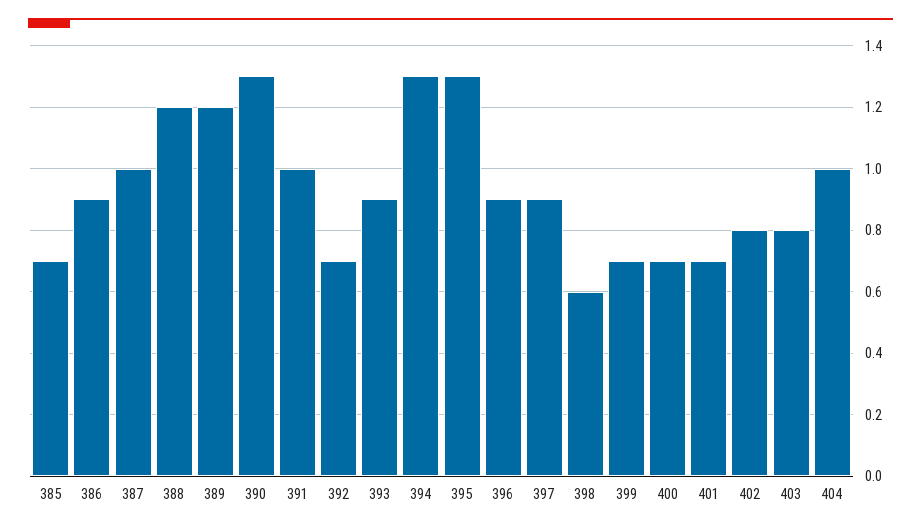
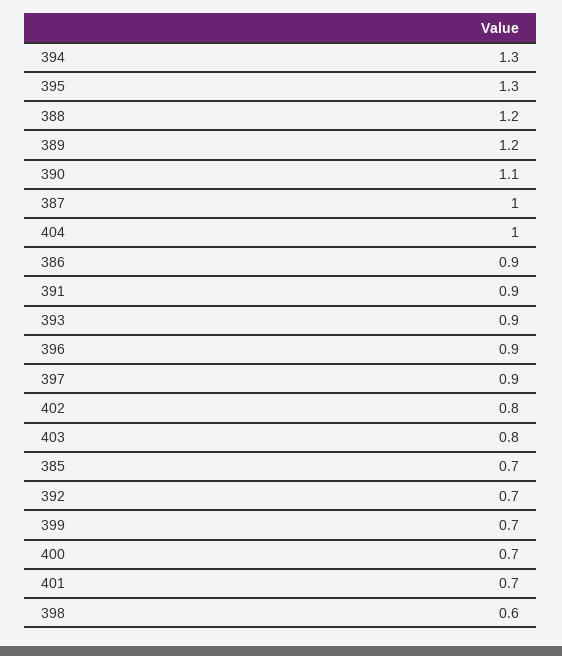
  {
    "385": 0.7,
    "386": 0.9,
    "387": 1,
    "388": 1.2,
    "389": 1.2,
-   "390": 1.3,
+   "390": 1.1,
-   "391": 1,
+   "391": 0.9,
    "392": 0.7,
    "393": 0.9,
    "394": 1.3,
    "395": 1.3,
    "396": 0.9,
    "397": 0.9,
    "398": 0.6,
    "399": 0.7,
    "400": 0.7,
    "401": 0.7,
    "402": 0.8,
    "403": 0.8,
    "404": 1
  }

